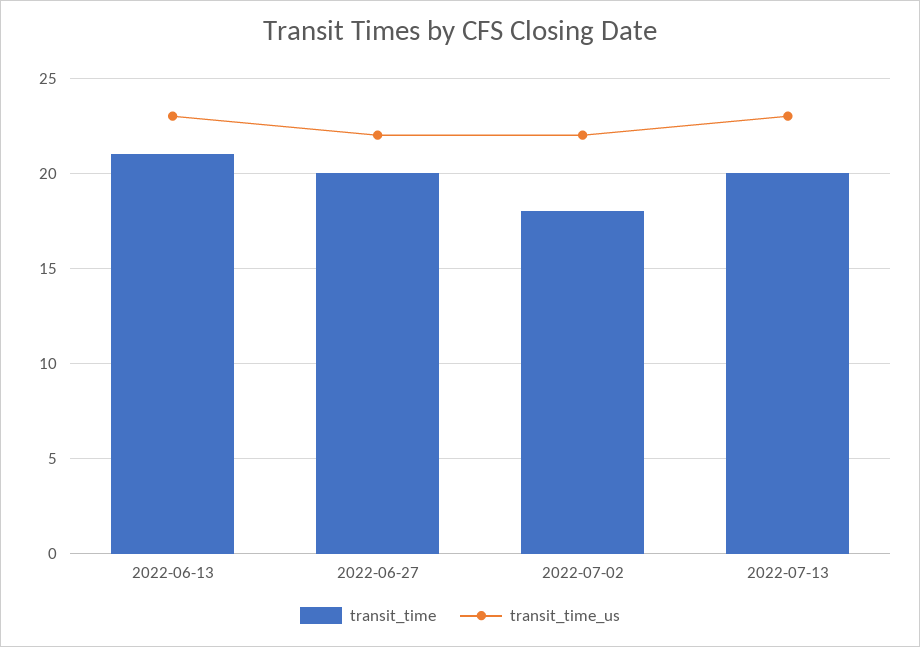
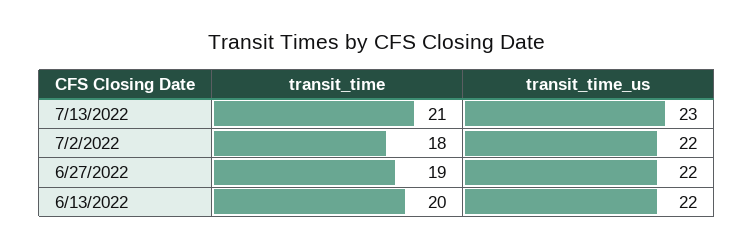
  {
    "transit_time": {
-     "2022-06-13": 21,
+     "2022-06-13": 20,
-     "2022-06-27": 20,
+     "2022-06-27": 19,
      "2022-07-02": 18,
-     "2022-07-13": 20
+     "2022-07-13": 21
    },
    "transit_time_us": {
-     "2022-06-13": 23,
+     "2022-06-13": 22,
      "2022-06-27": 22,
      "2022-07-02": 22,
      "2022-07-13": 23
    }
  }

